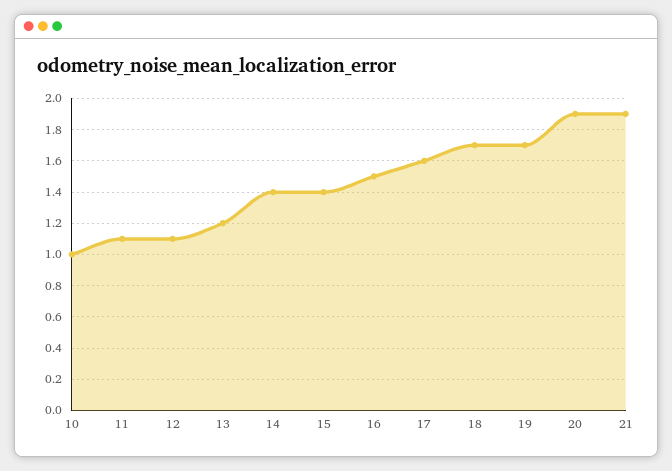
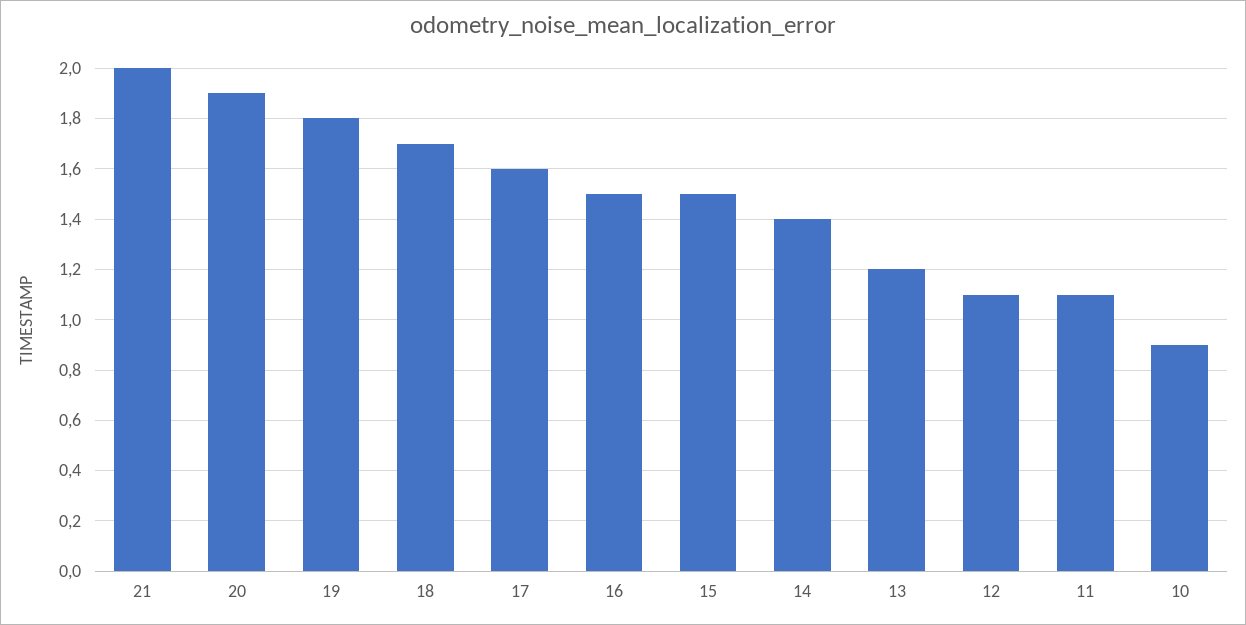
  {
-   "10": 1,
+   "10": 0.9,
    "11": 1.1,
    "12": 1.1,
    "13": 1.2,
    "14": 1.4,
-   "15": 1.4,
+   "15": 1.5,
    "16": 1.5,
    "17": 1.6,
    "18": 1.7,
-   "19": 1.7,
+   "19": 1.8,
    "20": 1.9,
-   "21": 1.9
+   "21": 2
  }

